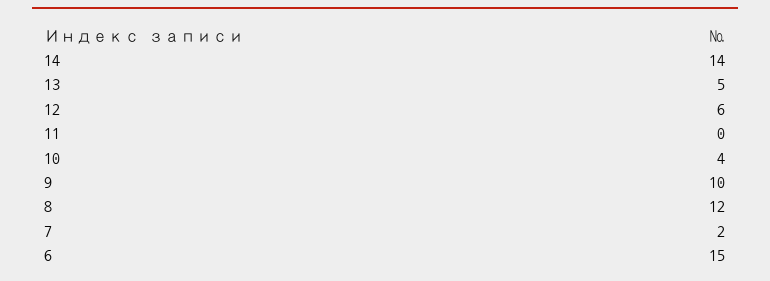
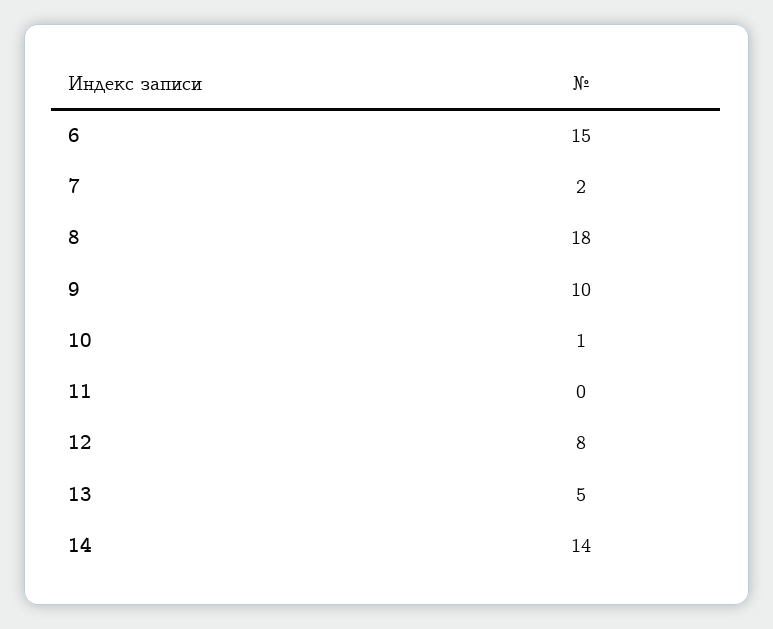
  {
    "14": 14,
    "13": 5,
-   "12": 6,
+   "12": 8,
    "11": 0,
-   "10": 4,
+   "10": 1,
    "9": 10,
-   "8": 12,
+   "8": 18,
    "7": 2,
    "6": 15
  }

